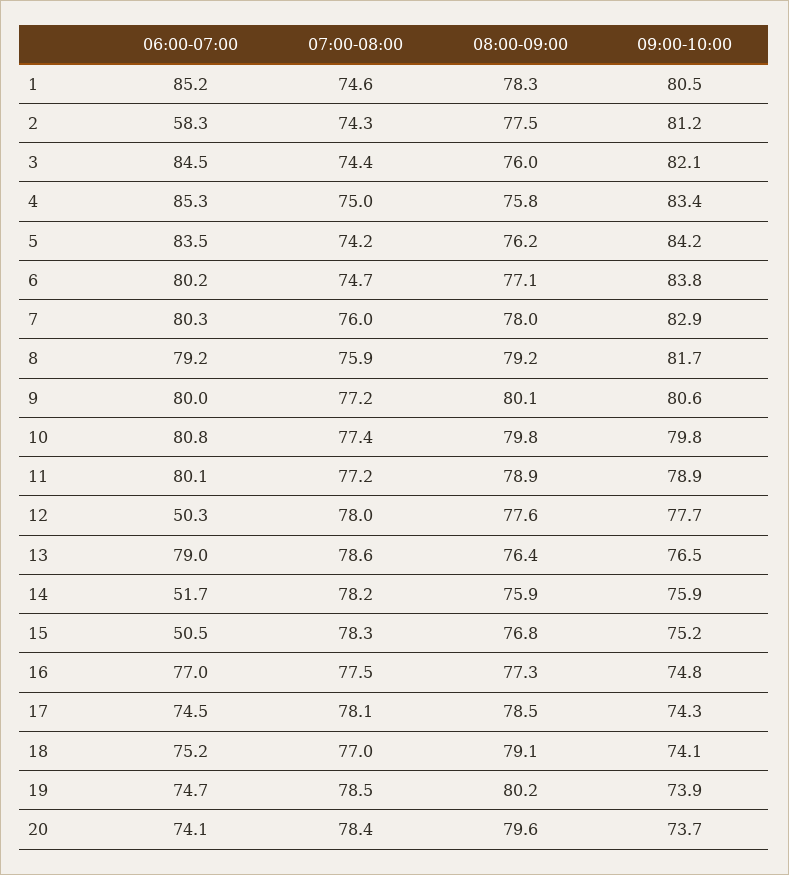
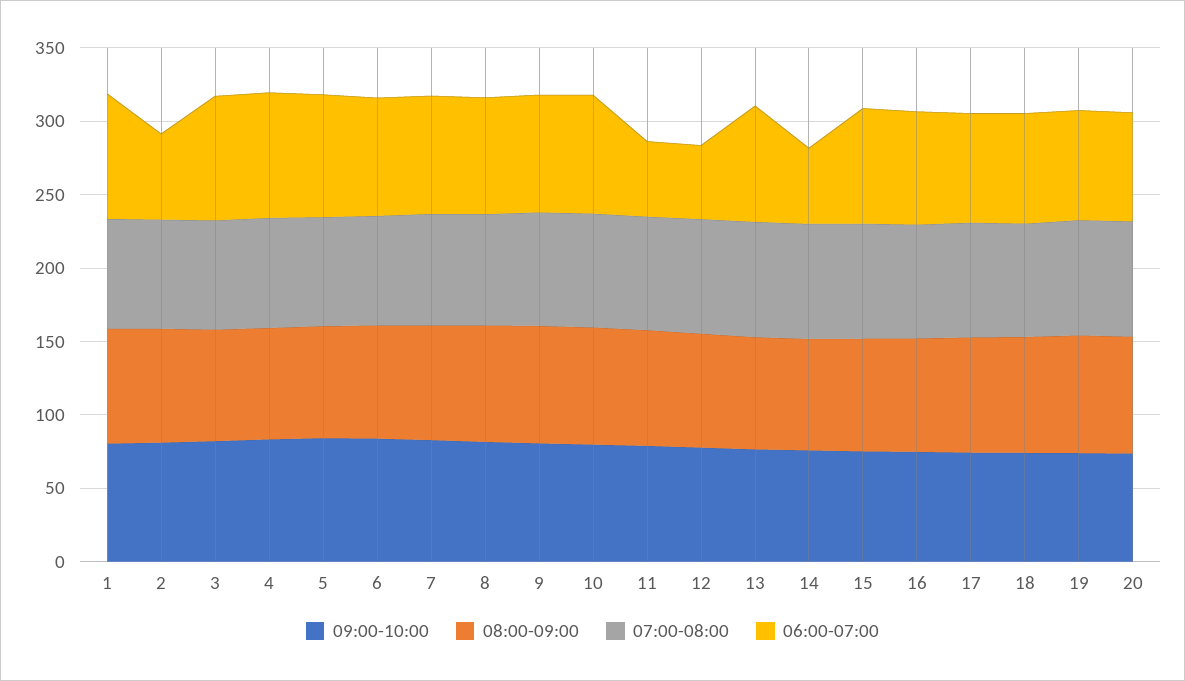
  {
    "06:00-07:00": {
      "1": 85.2,
      "2": 58.3,
      "3": 84.5,
      "4": 85.3,
      "5": 83.5,
      "6": 80.2,
      "7": 80.3,
      "8": 79.2,
      "9": 80,
      "10": 80.8,
-     "11": 80.1,
+     "11": 50,
      "12": 50.3,
      "13": 79,
      "14": 51.7,
-     "15": 50.5,
+     "15": 80,
      "16": 77,
      "17": 74.5,
      "18": 75.2,
      "19": 74.7,
      "20": 74.1
    },
    "07:00-08:00": {
      "1": 74.6,
      "2": 74.3,
      "3": 74.4,
      "4": 75,
      "5": 74.2,
      "6": 74.7,
      "7": 76,
      "8": 75.9,
      "9": 77.2,
      "10": 77.4,
      "11": 77.2,
      "12": 78,
      "13": 78.6,
      "14": 78.2,
      "15": 78.3,
      "16": 77.5,
      "17": 78.1,
      "18": 77,
      "19": 78.5,
      "20": 78.4
    },
    "08:00-09:00": {
      "1": 78.3,
      "2": 77.5,
      "3": 76,
      "4": 75.8,
      "5": 76.2,
      "6": 77.1,
      "7": 78,
      "8": 79.2,
      "9": 80.1,
      "10": 79.8,
      "11": 78.9,
      "12": 77.6,
      "13": 76.4,
      "14": 75.9,
      "15": 76.8,
      "16": 77.3,
      "17": 78.5,
      "18": 79.1,
      "19": 80.2,
      "20": 79.6
    },
    "09:00-10:00": {
      "1": 80.5,
      "2": 81.2,
      "3": 82.1,
      "4": 83.4,
      "5": 84.2,
      "6": 83.8,
      "7": 82.9,
      "8": 81.7,
      "9": 80.6,
      "10": 79.8,
      "11": 78.9,
      "12": 77.7,
      "13": 76.5,
      "14": 75.9,
      "15": 75.2,
      "16": 74.8,
      "17": 74.3,
      "18": 74.1,
      "19": 73.9,
      "20": 73.7
    }
  }

